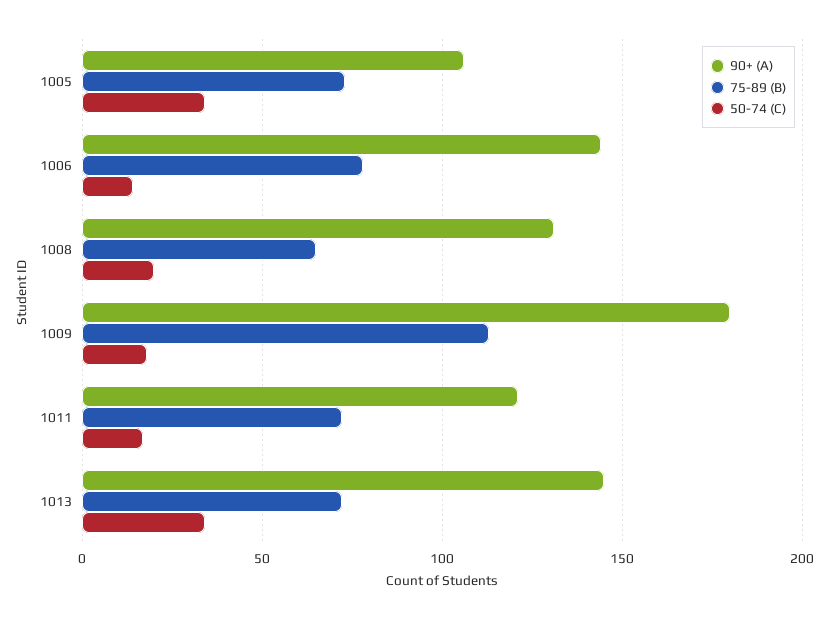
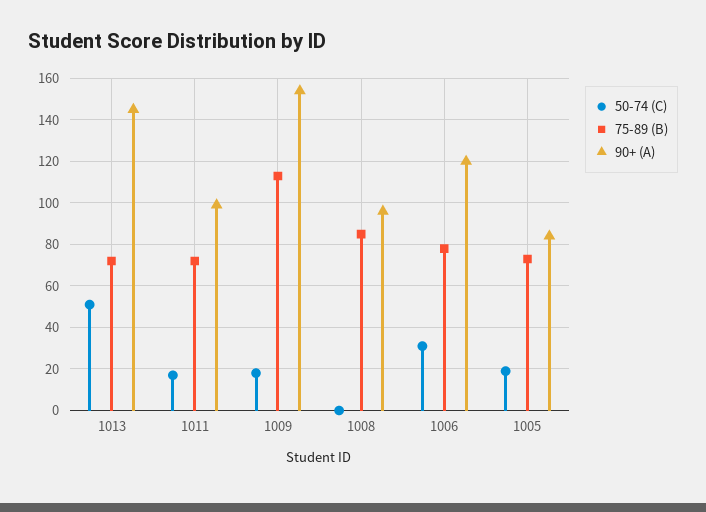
  {
    "90+ (A)": {
-     "1005": 105,
+     "1005": 85,
-     "1006": 145,
+     "1006": 120,
-     "1008": 130,
+     "1008": 95,
-     "1009": 180,
+     "1009": 155,
-     "1011": 120,
+     "1011": 100,
      "1013": 145
    },
    "75-89 (B)": {
      "1005": 75,
      "1006": 80,
-     "1008": 65,
+     "1008": 85,
      "1009": 115,
      "1011": 70,
      "1013": 70
    },
    "50-74 (C)": {
-     "1005": 35,
+     "1005": 20,
-     "1006": 15,
+     "1006": 30,
-     "1008": 20,
+     "1008": 0,
      "1009": 20,
      "1011": 15,
-     "1013": 35
+     "1013": 50
    }
  }

